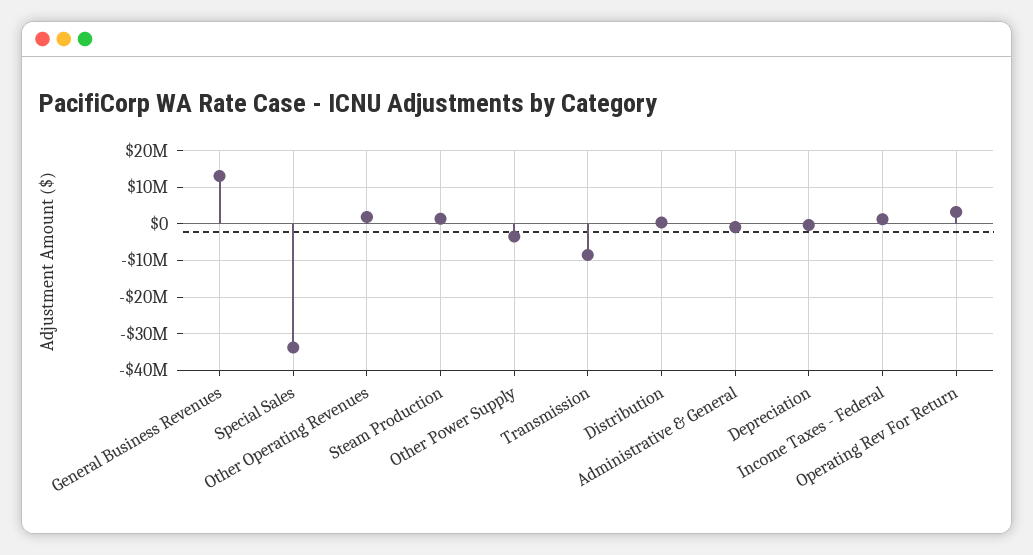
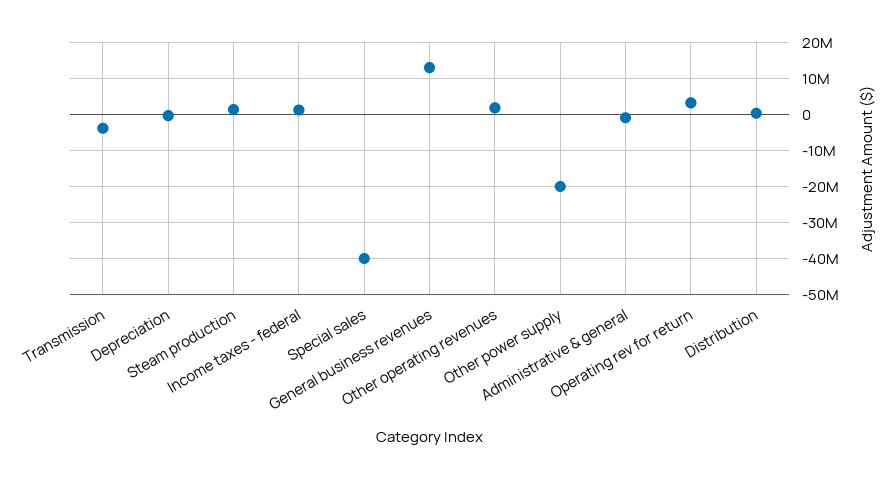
  {
    "General Business Revenues": 14000000,
-   "Special Sales": -34000000,
+   "Special Sales": -40000000,
    "Other Operating Revenues": 2000000,
    "Steam Production": 2000000,
-   "Other Power Supply": -4000000,
+   "Other Power Supply": -20000000,
-   "Transmission": -8000000,
+   "Transmission": -4000000,
    "Distribution": 0,
    "Administrative & General": 0,
    "Depreciation": 0,
    "Income Taxes - Federal": 2000000,
    "Operating Rev For Return": 4000000
  }

